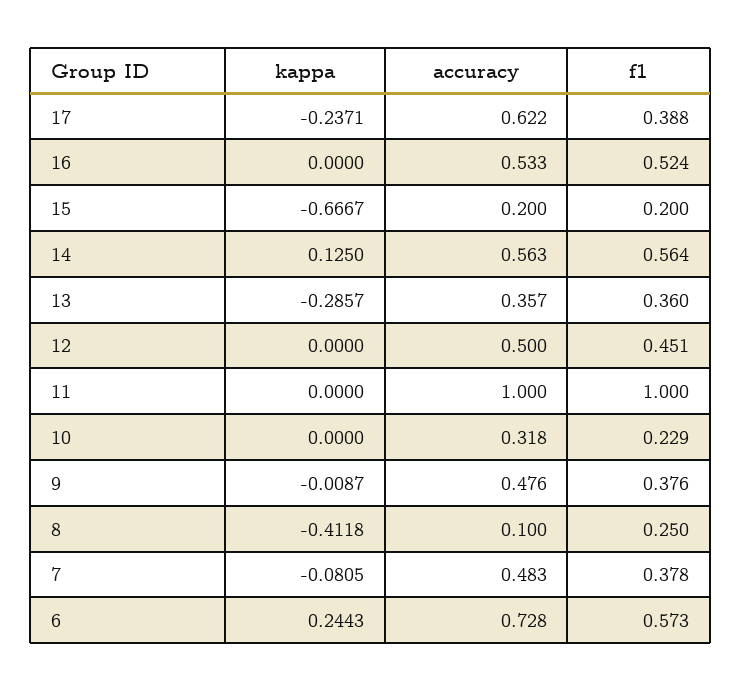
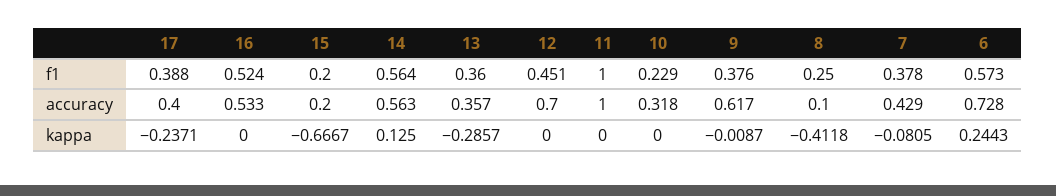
  {
    "kappa": {
      "17": -0.2371,
      "16": 0,
      "15": -0.6667,
      "14": 0.125,
      "13": -0.2857,
      "12": 0,
      "11": 0,
      "10": 0,
      "9": -0.0087,
      "8": -0.4118,
      "7": -0.0805,
      "6": 0.2443
    },
    "accuracy": {
-     "17": 0.622,
+     "17": 0.4,
      "16": 0.533,
      "15": 0.2,
      "14": 0.563,
      "13": 0.357,
-     "12": 0.5,
+     "12": 0.7,
      "11": 1,
      "10": 0.318,
-     "9": 0.476,
+     "9": 0.617,
      "8": 0.1,
-     "7": 0.483,
+     "7": 0.429,
      "6": 0.728
    },
    "f1": {
      "17": 0.388,
      "16": 0.524,
      "15": 0.2,
      "14": 0.564,
      "13": 0.36,
      "12": 0.451,
      "11": 1,
      "10": 0.229,
      "9": 0.376,
      "8": 0.25,
      "7": 0.378,
      "6": 0.573
    }
  }

